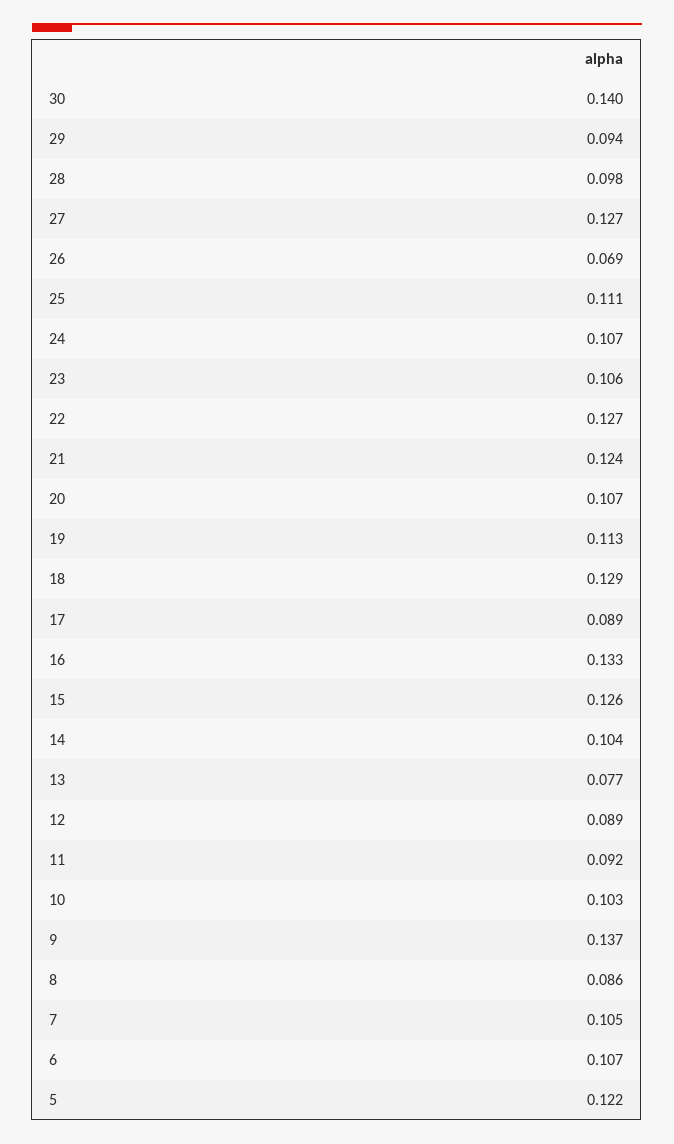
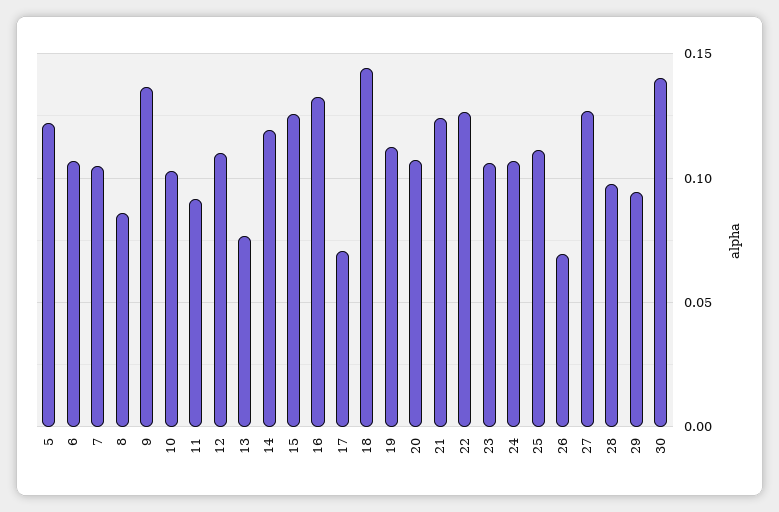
  {
    "30": 0.14,
    "29": 0.094,
    "28": 0.098,
    "27": 0.127,
    "26": 0.069,
    "25": 0.111,
    "24": 0.107,
    "23": 0.106,
    "22": 0.127,
    "21": 0.124,
    "20": 0.107,
    "19": 0.113,
-   "18": 0.129,
+   "18": 0.145,
-   "17": 0.089,
+   "17": 0.07,
    "16": 0.133,
    "15": 0.126,
-   "14": 0.104,
+   "14": 0.12,
    "13": 0.077,
-   "12": 0.089,
+   "12": 0.11,
    "11": 0.092,
    "10": 0.103,
    "9": 0.137,
    "8": 0.086,
    "7": 0.105,
    "6": 0.107,
    "5": 0.122
  }

